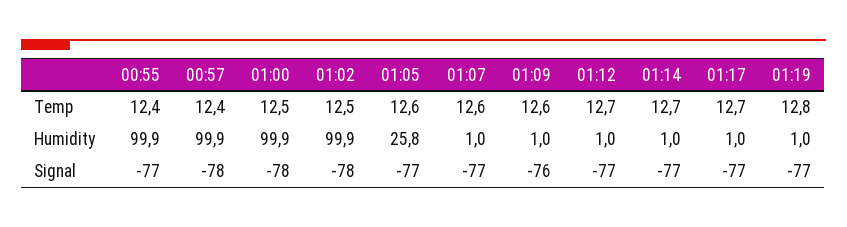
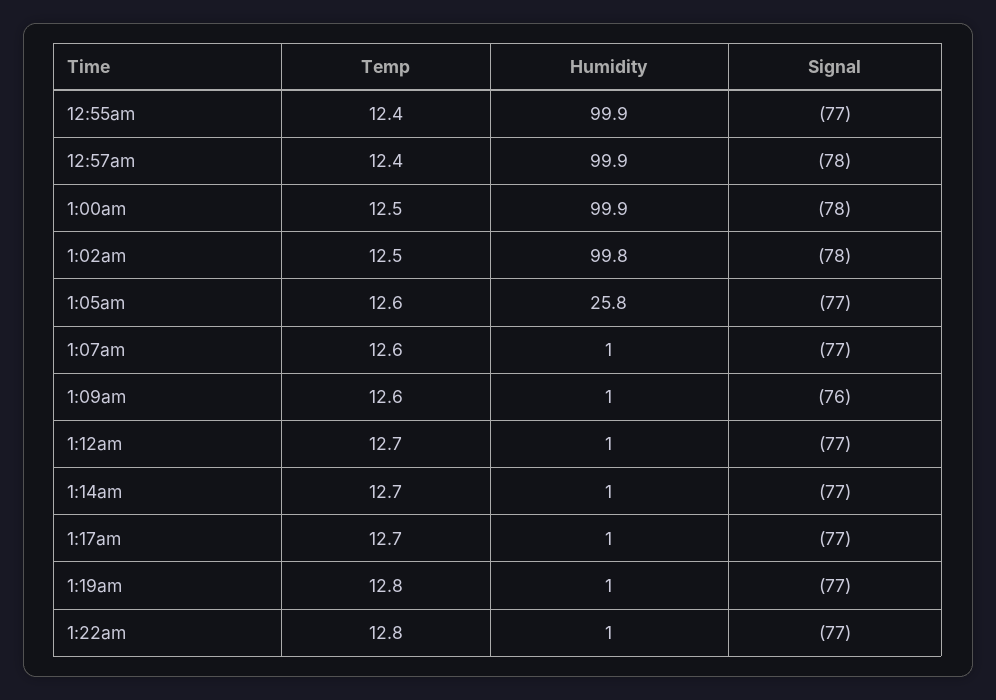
  {
    "00:55": {
      "Temp": 12.4,
      "Humidity": 99.9,
      "Signal": -77
    },
    "00:57": {
      "Temp": 12.4,
      "Humidity": 99.9,
      "Signal": -78
    },
    "01:00": {
      "Temp": 12.5,
      "Humidity": 99.9,
      "Signal": -78
    },
    "01:02": {
      "Temp": 12.5,
-     "Humidity": 99.9,
+     "Humidity": 99.8,
      "Signal": -78
    },
    "01:05": {
      "Temp": 12.6,
      "Humidity": 25.8,
      "Signal": -77
    },
    "01:07": {
      "Temp": 12.6,
      "Humidity": 1,
      "Signal": -77
    },
    "01:09": {
      "Temp": 12.6,
      "Humidity": 1,
      "Signal": -76
    },
    "01:12": {
      "Temp": 12.7,
      "Humidity": 1,
      "Signal": -77
    },
    "01:14": {
      "Temp": 12.7,
      "Humidity": 1,
      "Signal": -77
    },
    "01:17": {
      "Temp": 12.7,
      "Humidity": 1,
      "Signal": -77
    },
    "01:19": {
      "Temp": 12.8,
      "Humidity": 1,
      "Signal": -77
-   }
+   },
+   "1:22am": {
+     "Temp": 12.8,
+     "Humidity": 1,
+     "Signal": -77
+   }
  }

